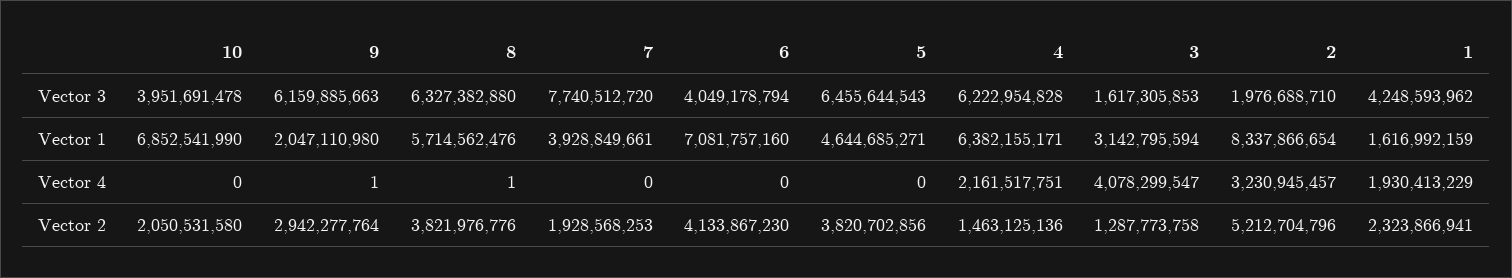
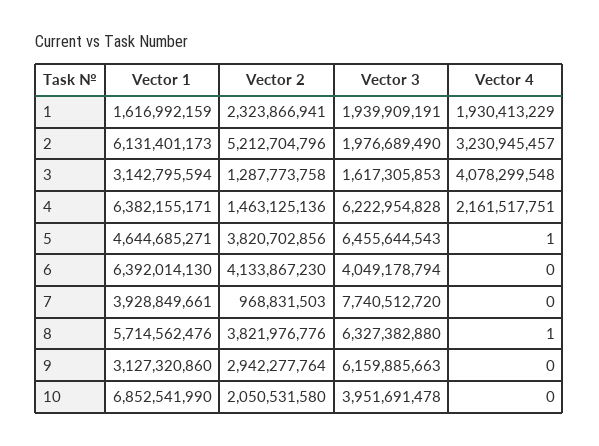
  {
    "10": {
      "Vector 3": 3951691478,
      "Vector 1": 6852541990,
      "Vector 4": 0,
      "Vector 2": 2050531580
    },
    "9": {
      "Vector 3": 6159885663,
-     "Vector 1": 2047110980,
+     "Vector 1": 3127320860,
-     "Vector 4": 1,
+     "Vector 4": 0,
      "Vector 2": 2942277764
    },
    "8": {
      "Vector 3": 6327382880,
      "Vector 1": 5714562476,
      "Vector 4": 1,
      "Vector 2": 3821976776
    },
    "7": {
      "Vector 3": 7740512720,
      "Vector 1": 3928849661,
      "Vector 4": 0,
-     "Vector 2": 1928568253
+     "Vector 2": 968831503
    },
    "6": {
      "Vector 3": 4049178794,
-     "Vector 1": 7081757160,
+     "Vector 1": 6392014130,
      "Vector 4": 0,
      "Vector 2": 4133867230
    },
    "5": {
      "Vector 3": 6455644543,
      "Vector 1": 4644685271,
-     "Vector 4": 0,
+     "Vector 4": 1,
      "Vector 2": 3820702856
    },
    "4": {
      "Vector 3": 6222954828,
      "Vector 1": 6382155171,
      "Vector 4": 2161517751,
      "Vector 2": 1463125136
    },
    "3": {
      "Vector 3": 1617305853,
      "Vector 1": 3142795594,
-     "Vector 4": 4078299547,
+     "Vector 4": 4078299548,
      "Vector 2": 1287773758
    },
    "2": {
-     "Vector 3": 1976688710,
+     "Vector 3": 1976689490,
-     "Vector 1": 8337866654,
+     "Vector 1": 6131401173,
      "Vector 4": 3230945457,
      "Vector 2": 5212704796
    },
    "1": {
-     "Vector 3": 4248593962,
+     "Vector 3": 1939909191,
      "Vector 1": 1616992159,
      "Vector 4": 1930413229,
      "Vector 2": 2323866941
    }
  }

